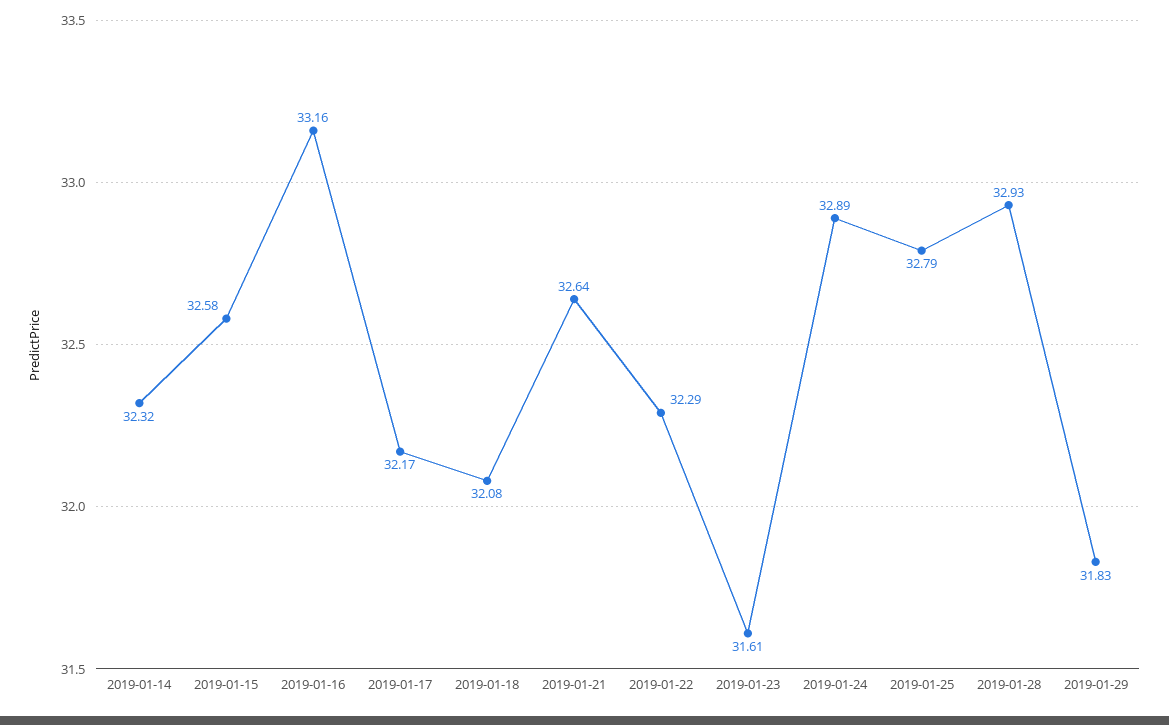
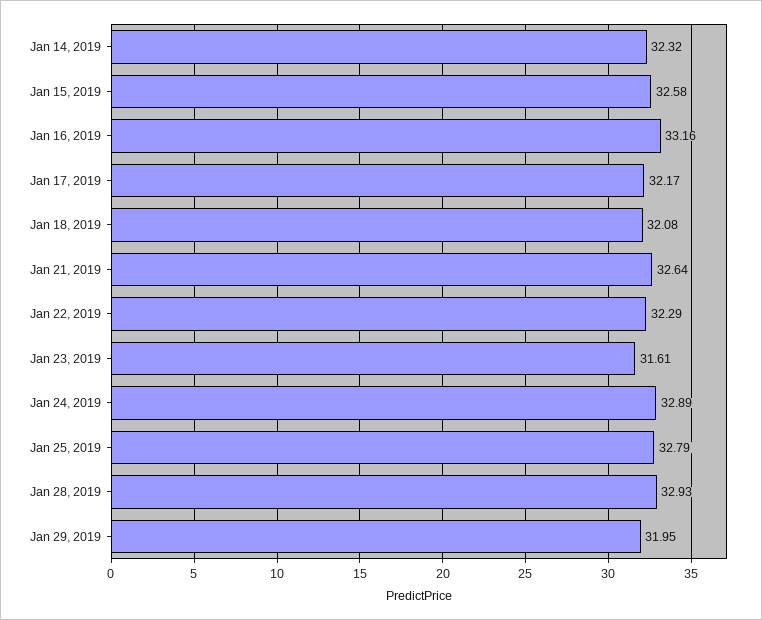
  {
    "2019-01-14": 32.32,
    "2019-01-15": 32.58,
    "2019-01-16": 33.16,
    "2019-01-17": 32.17,
    "2019-01-18": 32.08,
    "2019-01-21": 32.64,
    "2019-01-22": 32.29,
    "2019-01-23": 31.61,
    "2019-01-24": 32.89,
    "2019-01-25": 32.79,
    "2019-01-28": 32.93,
-   "2019-01-29": 31.83
+   "2019-01-29": 31.95
  }

